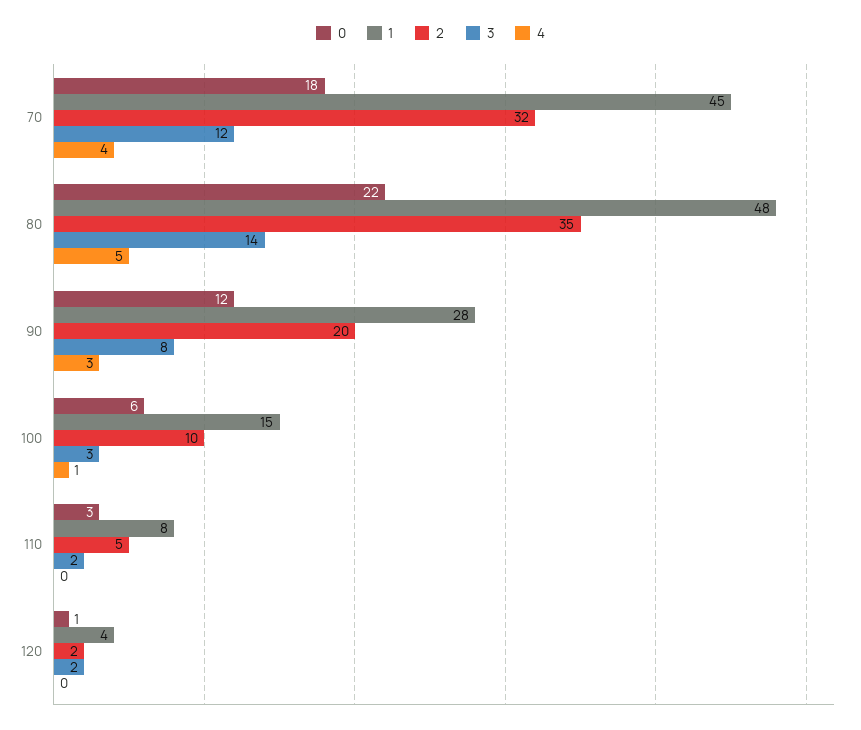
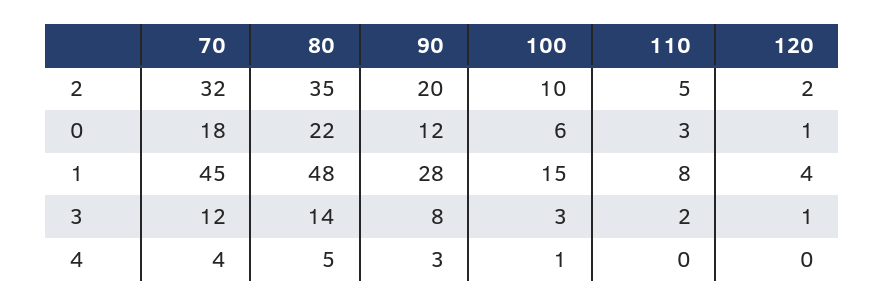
  {
    "0": {
      "70": 18,
      "80": 22,
      "90": 12,
      "100": 6,
      "110": 3,
      "120": 1
    },
    "1": {
      "70": 45,
      "80": 48,
      "90": 28,
      "100": 15,
      "110": 8,
      "120": 4
    },
    "2": {
      "70": 32,
      "80": 35,
      "90": 20,
      "100": 10,
      "110": 5,
      "120": 2
    },
    "3": {
      "70": 12,
      "80": 14,
      "90": 8,
      "100": 3,
      "110": 2,
-     "120": 2
+     "120": 1
    },
    "4": {
      "70": 4,
      "80": 5,
      "90": 3,
      "100": 1,
      "110": 0,
      "120": 0
    }
  }

